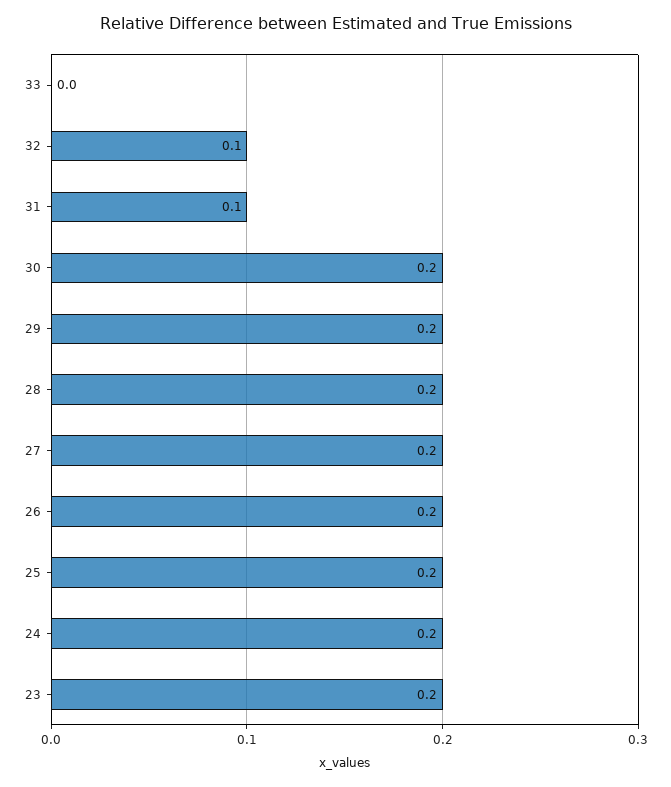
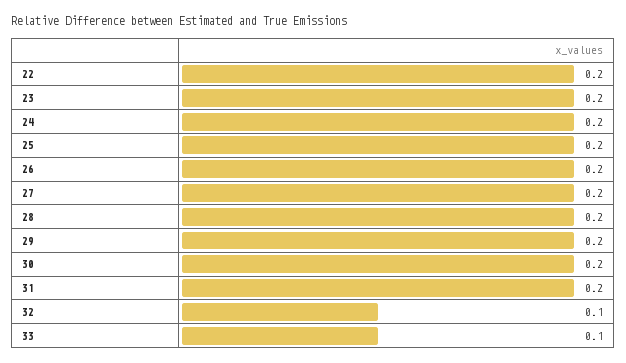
  {
-   "33": 0,
+   "33": 0.1,
    "32": 0.1,
-   "31": 0.1,
+   "31": 0.2,
    "30": 0.2,
    "29": 0.2,
    "28": 0.2,
    "27": 0.2,
    "26": 0.2,
    "25": 0.2,
    "24": 0.2,
-   "23": 0.2
+   "23": 0.2,
+   "22": 0.2
  }

